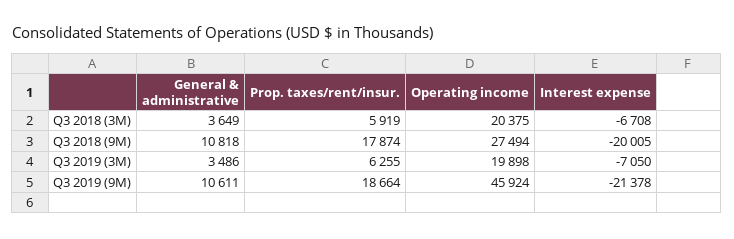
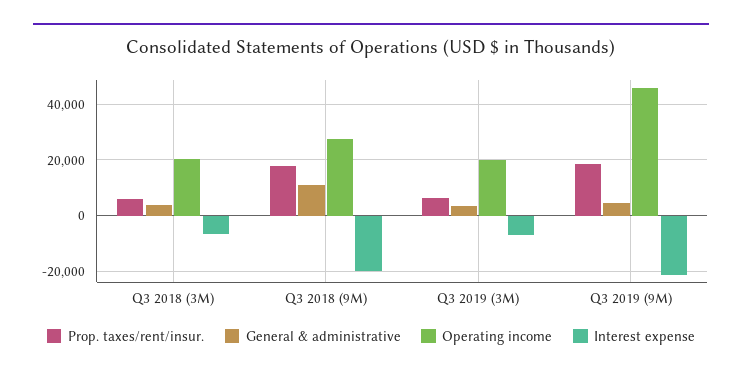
  {
    "General & administrative": {
      "Q3 2018 (3M)": 3649,
      "Q3 2018 (9M)": 10818,
      "Q3 2019 (3M)": 3486,
-     "Q3 2019 (9M)": 10611
+     "Q3 2019 (9M)": 5000
    },
    "Prop. taxes/rent/insur.": {
      "Q3 2018 (3M)": 5919,
      "Q3 2018 (9M)": 17874,
      "Q3 2019 (3M)": 6255,
      "Q3 2019 (9M)": 18664
    },
    "Operating income": {
      "Q3 2018 (3M)": 20375,
      "Q3 2018 (9M)": 27494,
      "Q3 2019 (3M)": 19898,
      "Q3 2019 (9M)": 45924
    },
    "Interest expense": {
      "Q3 2018 (3M)": -6708,
      "Q3 2018 (9M)": -20005,
      "Q3 2019 (3M)": -7050,
      "Q3 2019 (9M)": -21378
    }
  }

